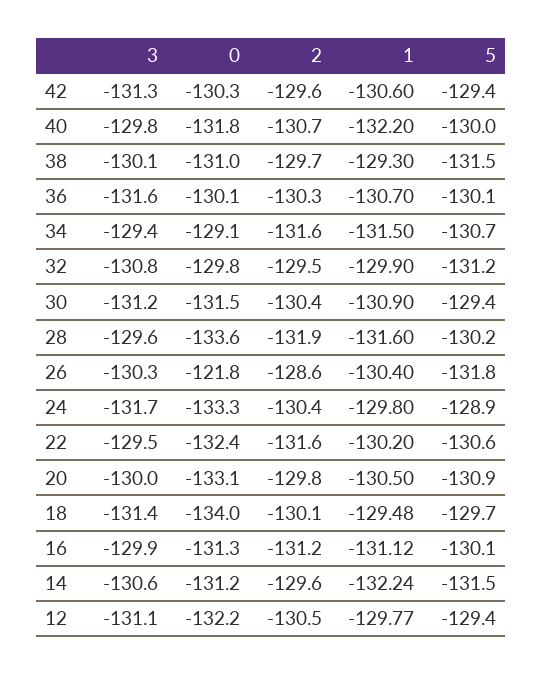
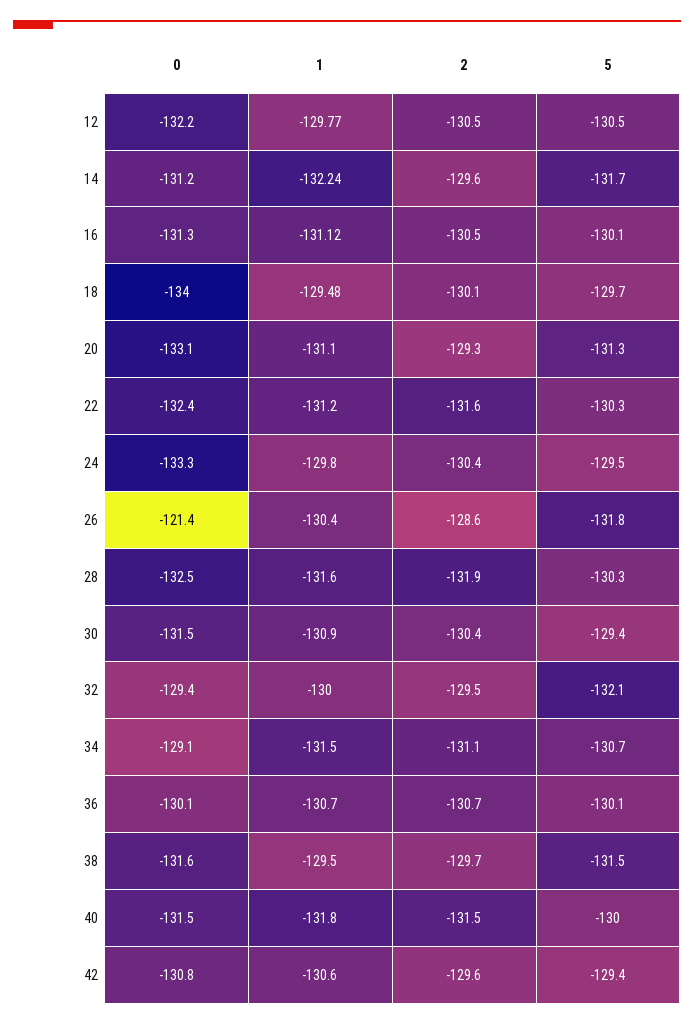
  {
-   "3": {
-     "42": -131.3,
-     "40": -129.8,
-     "38": -130.1,
-     "36": -131.6,
-     "34": -129.4,
-     "32": -130.8,
-     "30": -131.2,
-     "28": -129.6,
-     "26": -130.3,
-     "24": -131.7,
-     "22": -129.5,
-     "20": -130,
-     "18": -131.4,
-     "16": -129.9,
-     "14": -130.6,
-     "12": -131.1
-   },
    "0": {
-     "42": -130.3,
+     "42": -130.8,
-     "40": -131.8,
+     "40": -131.5,
-     "38": -131,
+     "38": -131.6,
      "36": -130.1,
      "34": -129.1,
-     "32": -129.8,
+     "32": -129.4,
      "30": -131.5,
-     "28": -133.6,
+     "28": -132.5,
-     "26": -121.8,
+     "26": -121.4,
      "24": -133.3,
      "22": -132.4,
      "20": -133.1,
      "18": -134,
      "16": -131.3,
      "14": -131.2,
      "12": -132.2
    },
    "2": {
      "42": -129.6,
-     "40": -130.7,
+     "40": -131.5,
      "38": -129.7,
-     "36": -130.3,
+     "36": -130.7,
-     "34": -131.6,
+     "34": -131.1,
      "32": -129.5,
      "30": -130.4,
      "28": -131.9,
      "26": -128.6,
      "24": -130.4,
      "22": -131.6,
-     "20": -129.8,
+     "20": -129.3,
      "18": -130.1,
-     "16": -131.2,
+     "16": -130.5,
      "14": -129.6,
      "12": -130.5
    },
    "1": {
      "42": -130.6,
-     "40": -132.2,
+     "40": -131.8,
-     "38": -129.3,
+     "38": -129.5,
      "36": -130.7,
      "34": -131.5,
-     "32": -129.9,
+     "32": -130,
      "30": -130.9,
      "28": -131.6,
      "26": -130.4,
      "24": -129.8,
-     "22": -130.2,
+     "22": -131.2,
-     "20": -130.5,
+     "20": -131.1,
      "18": -129.48,
      "16": -131.12,
      "14": -132.24,
      "12": -129.77
    },
    "5": {
      "42": -129.4,
      "40": -130,
      "38": -131.5,
      "36": -130.1,
      "34": -130.7,
-     "32": -131.2,
+     "32": -132.1,
      "30": -129.4,
-     "28": -130.2,
+     "28": -130.3,
      "26": -131.8,
-     "24": -128.9,
+     "24": -129.5,
-     "22": -130.6,
+     "22": -130.3,
-     "20": -130.9,
+     "20": -131.3,
      "18": -129.7,
      "16": -130.1,
-     "14": -131.5,
+     "14": -131.7,
-     "12": -129.4
+     "12": -130.5
    }
  }

